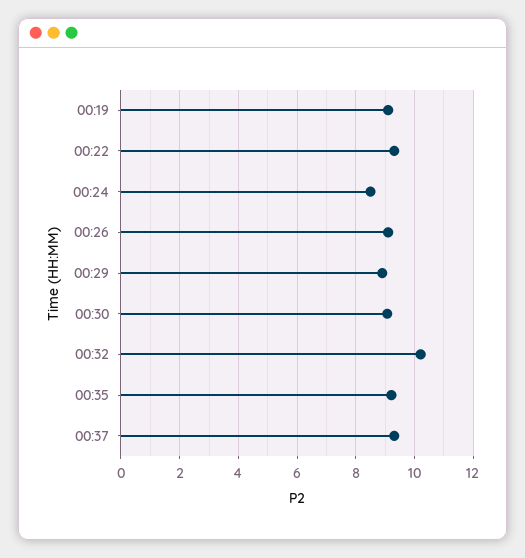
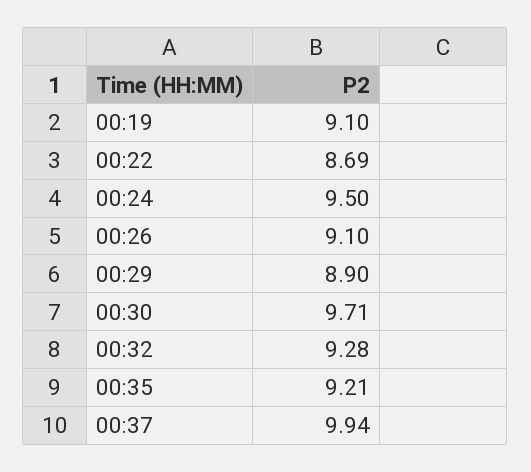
  {
    "00:19": 9.1,
-   "00:22": 9.25,
+   "00:22": 8.69,
-   "00:24": 8.5,
+   "00:24": 9.5,
    "00:26": 9.1,
    "00:29": 8.9,
-   "00:30": 9,
+   "00:30": 9.71,
-   "00:32": 10.25,
+   "00:32": 9.28,
    "00:35": 9.21,
-   "00:37": 9.25
+   "00:37": 9.94
  }

